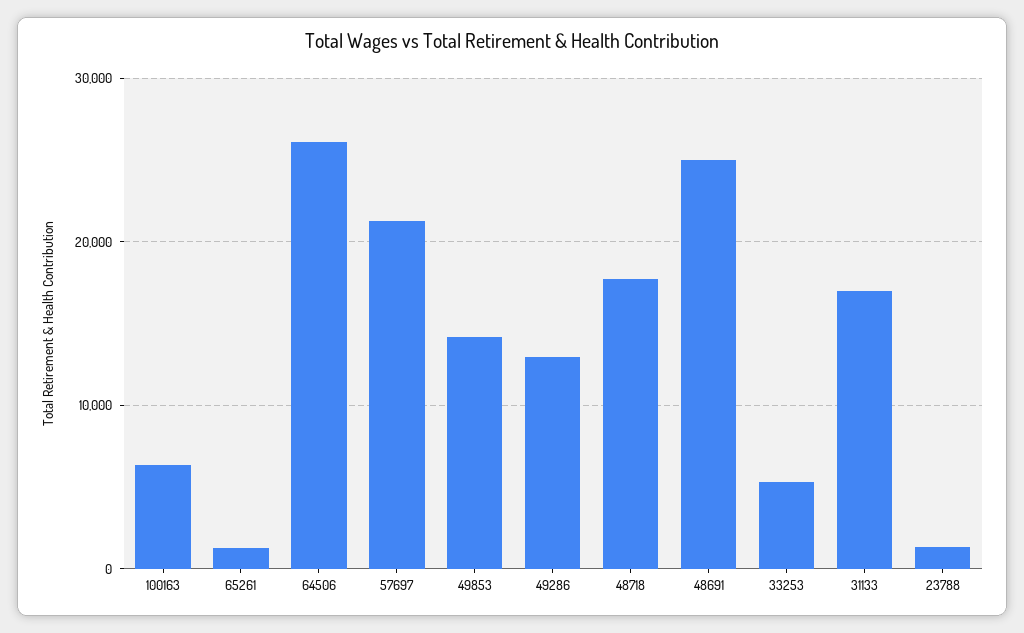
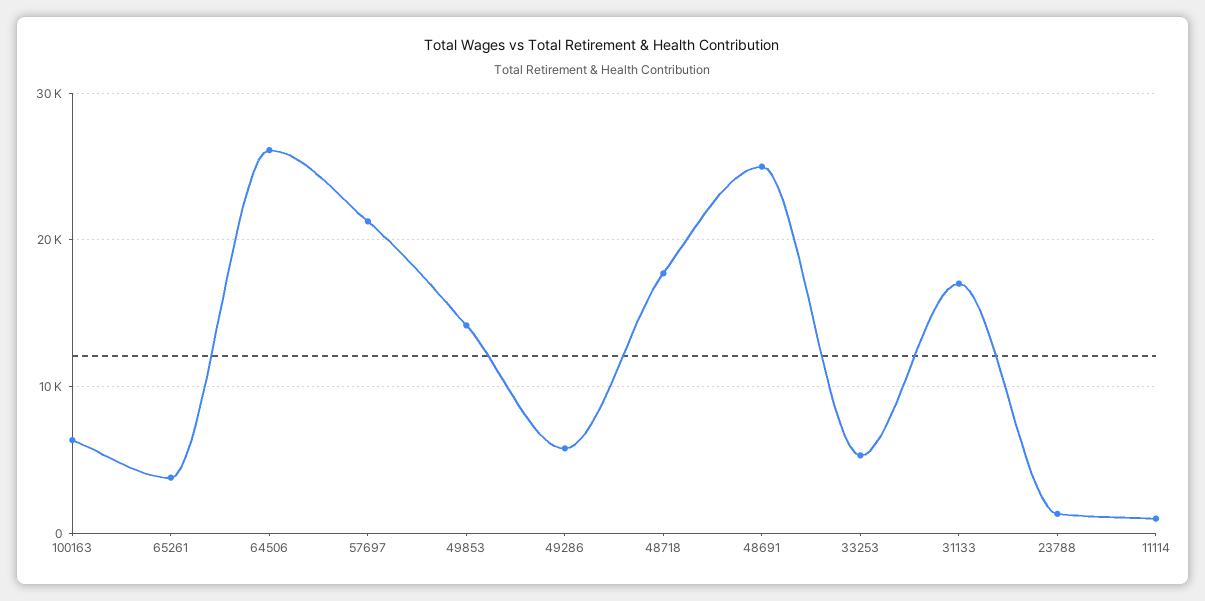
  {
    "100163": 6000,
-   "65261": 1000,
+   "65261": 4000,
    "64506": 26000,
    "57697": 21000,
    "49853": 14000,
-   "49286": 13000,
+   "49286": 6000,
    "48718": 18000,
    "48691": 25000,
    "33253": 5000,
    "31133": 17000,
-   "23788": 1000
+   "23788": 1000,
+   "11114": 1000
  }

